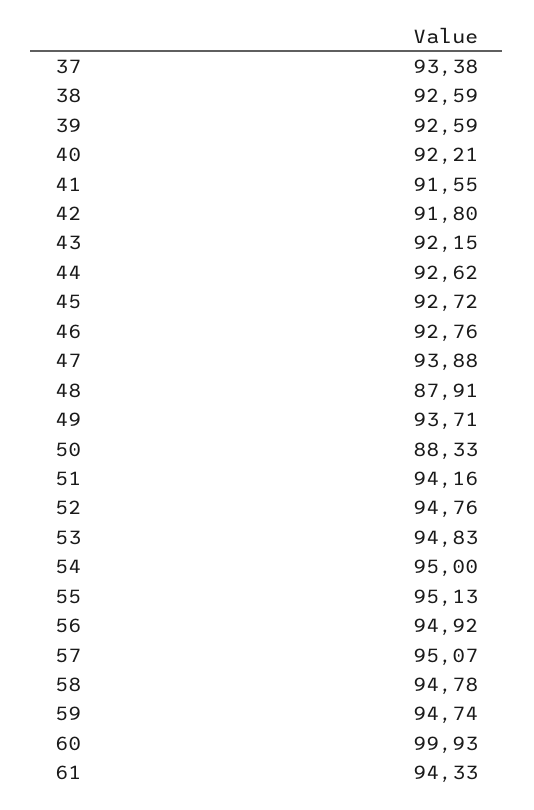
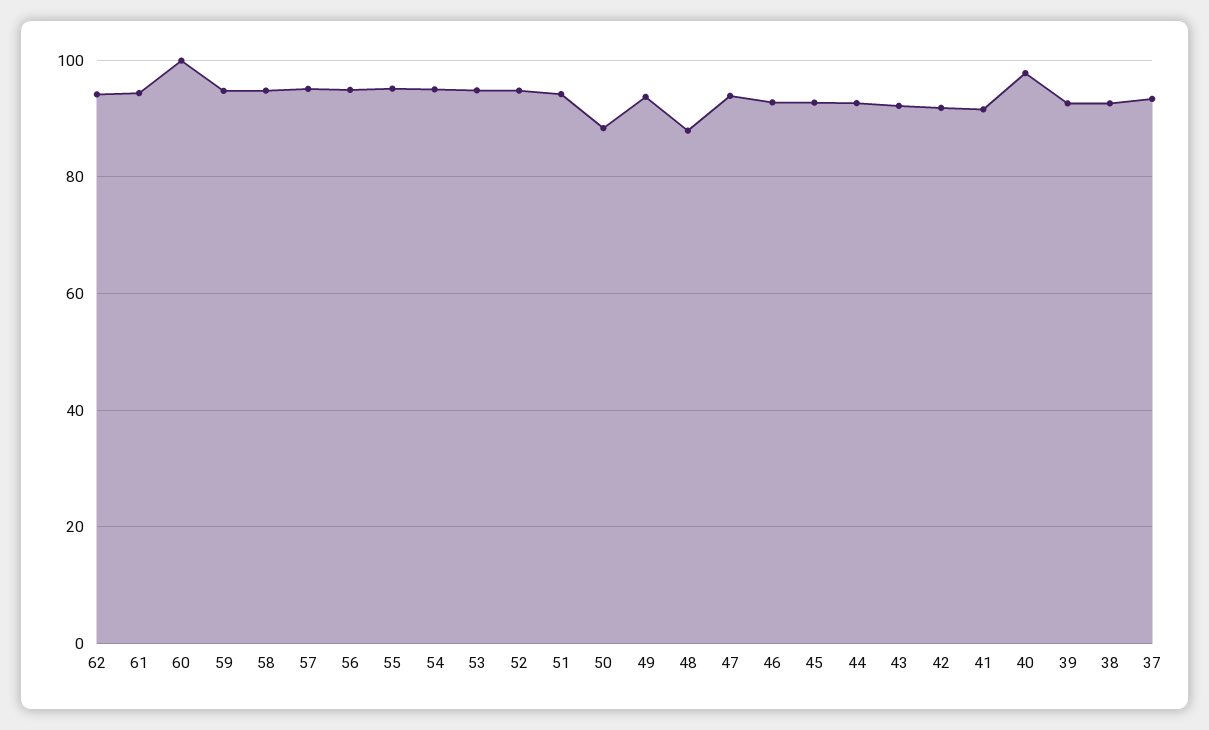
  {
    "37": 93.38,
    "38": 92.59,
    "39": 92.59,
-   "40": 92.21,
+   "40": 98,
    "41": 91.55,
    "42": 91.8,
    "43": 92.15,
    "44": 92.62,
    "45": 92.72,
    "46": 92.76,
    "47": 93.88,
    "48": 87.91,
    "49": 93.71,
    "50": 88.33,
    "51": 94.16,
    "52": 94.76,
    "53": 94.83,
    "54": 95,
    "55": 95.13,
    "56": 94.92,
    "57": 95.07,
    "58": 94.78,
    "59": 94.74,
    "60": 99.93,
-   "61": 94.33
+   "61": 94.33,
+   "62": 94
  }

